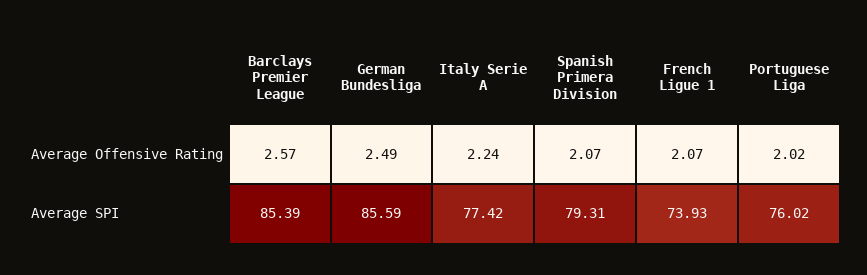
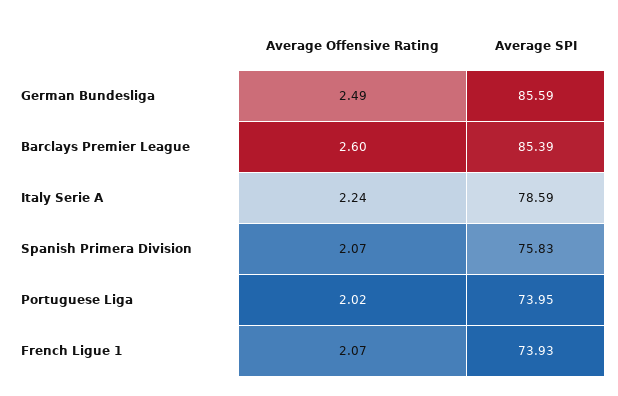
  {
    "Barclays Premier League": {
-     "Average Offensive Rating": 2.57,
+     "Average Offensive Rating": 2.6,
      "Average SPI": 85.39
    },
    "German Bundesliga": {
      "Average Offensive Rating": 2.49,
      "Average SPI": 85.59
    },
    "Italy Serie A": {
      "Average Offensive Rating": 2.24,
-     "Average SPI": 77.42
+     "Average SPI": 78.59
    },
    "Spanish Primera Division": {
      "Average Offensive Rating": 2.07,
-     "Average SPI": 79.31
+     "Average SPI": 75.83
    },
    "French Ligue 1": {
      "Average Offensive Rating": 2.07,
      "Average SPI": 73.93
    },
    "Portuguese Liga": {
      "Average Offensive Rating": 2.02,
-     "Average SPI": 76.02
+     "Average SPI": 73.95
    }
  }

